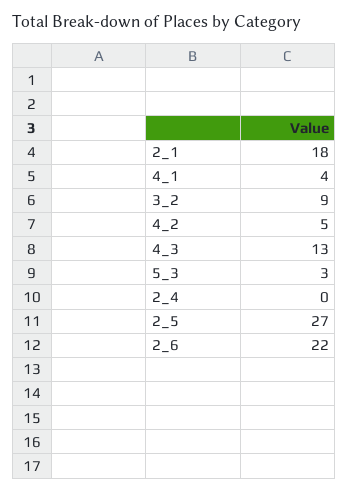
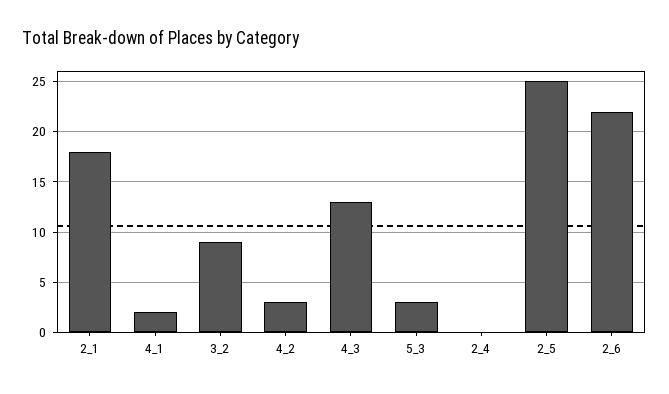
  {
    "2_1": 18,
-   "4_1": 4,
+   "4_1": 2,
    "3_2": 9,
-   "4_2": 5,
+   "4_2": 3,
    "4_3": 13,
    "5_3": 3,
    "2_4": 0,
-   "2_5": 27,
+   "2_5": 25,
    "2_6": 22
  }

